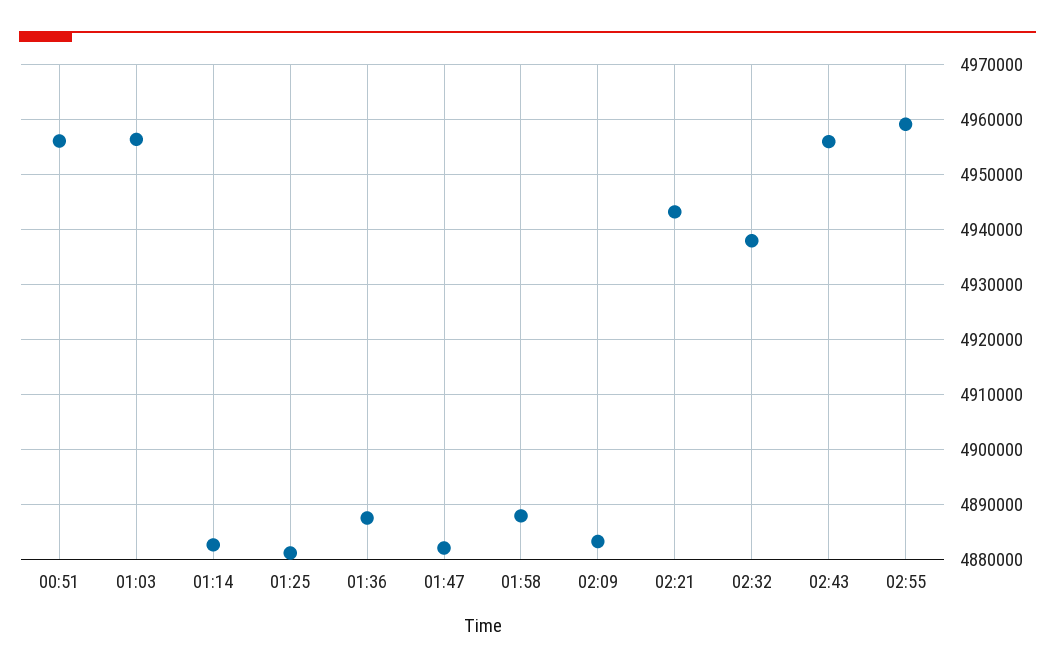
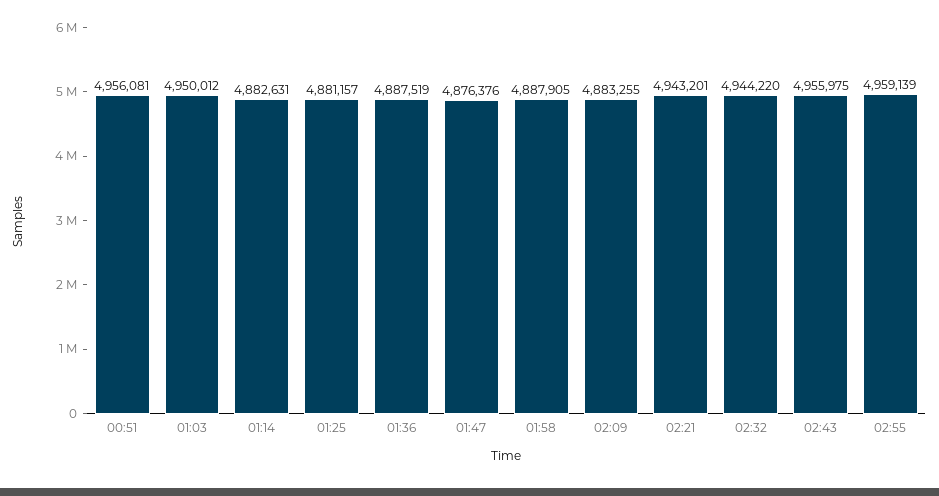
  {
    "00:51": 4956081,
-   "01:03": 4956000,
+   "01:03": 4950012,
    "01:14": 4882631,
    "01:25": 4881157,
    "01:36": 4887519,
-   "01:47": 4882000,
+   "01:47": 4876376,
    "01:58": 4887905,
    "02:09": 4883255,
    "02:21": 4943201,
-   "02:32": 4938000,
+   "02:32": 4944220,
    "02:43": 4955975,
    "02:55": 4959139
  }

